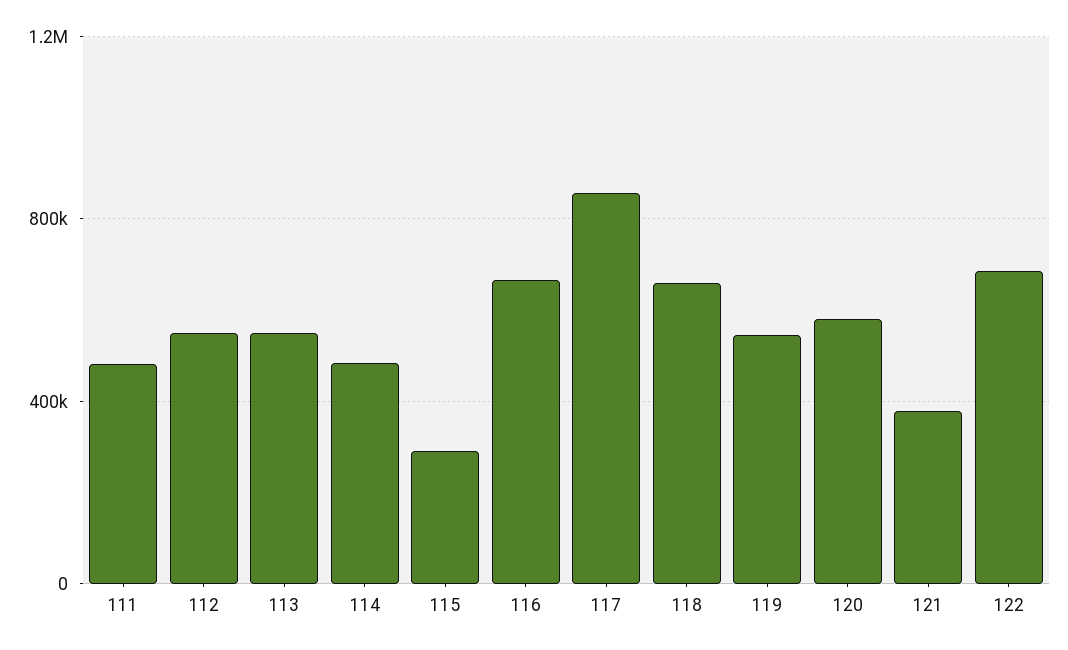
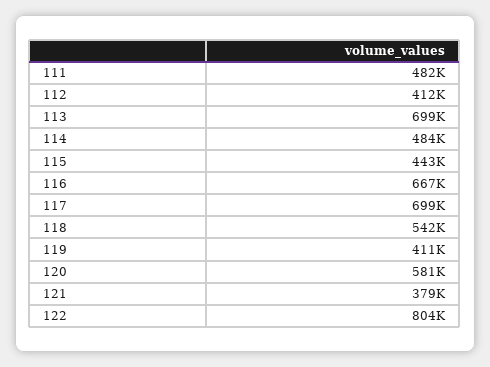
  {
    "111": 482000,
-   "112": 550000,
+   "112": 412000,
-   "113": 550000,
+   "113": 699000,
    "114": 484000,
-   "115": 300000,
+   "115": 443000,
    "116": 667000,
-   "117": 850000,
+   "117": 699000,
-   "118": 650000,
+   "118": 542000,
-   "119": 550000,
+   "119": 411000,
    "120": 581000,
    "121": 379000,
-   "122": 700000
+   "122": 804000
  }

